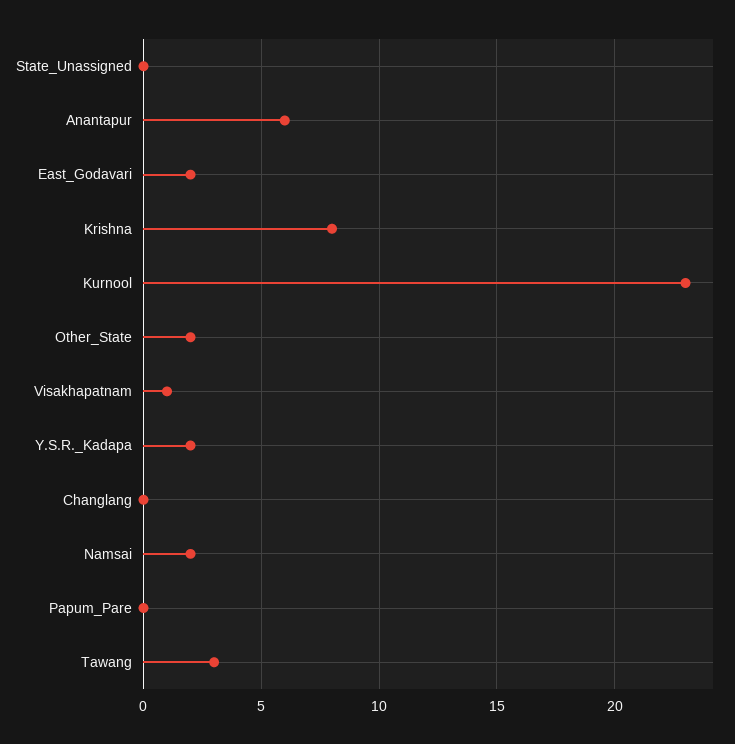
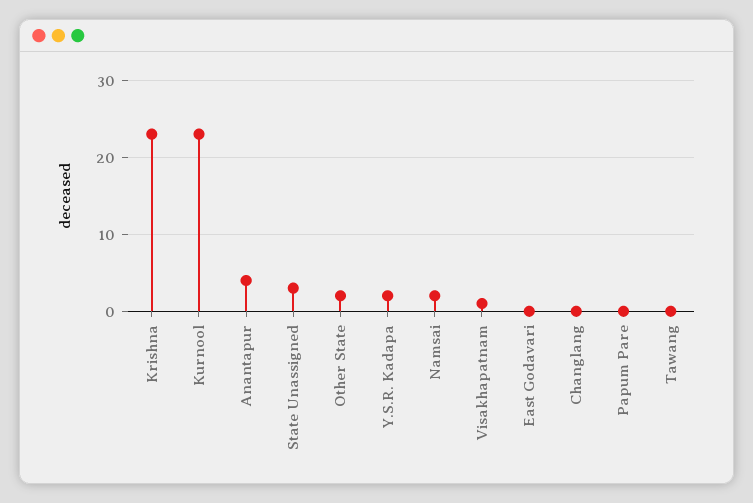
  {
-   "State_Unassigned": 0,
+   "State_Unassigned": 3,
-   "Anantapur": 6,
+   "Anantapur": 4,
-   "East_Godavari": 2,
+   "East_Godavari": 0,
-   "Krishna": 8,
+   "Krishna": 23,
    "Kurnool": 23,
    "Other_State": 2,
    "Visakhapatnam": 1,
    "Y.S.R._Kadapa": 2,
    "Changlang": 0,
    "Namsai": 2,
    "Papum_Pare": 0,
-   "Tawang": 3
+   "Tawang": 0
  }

